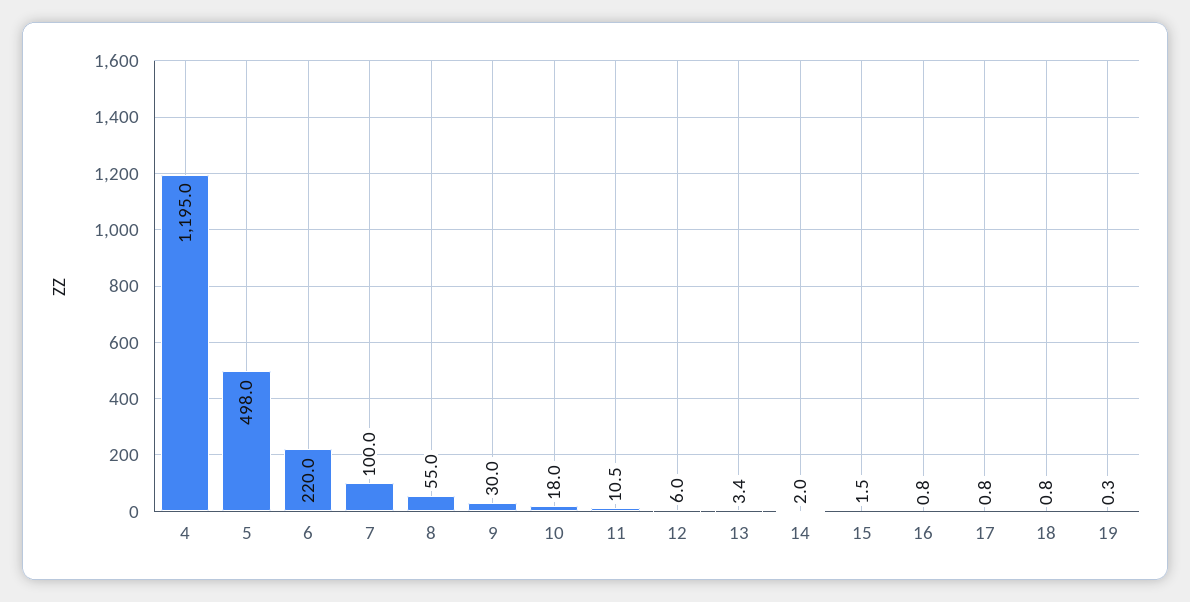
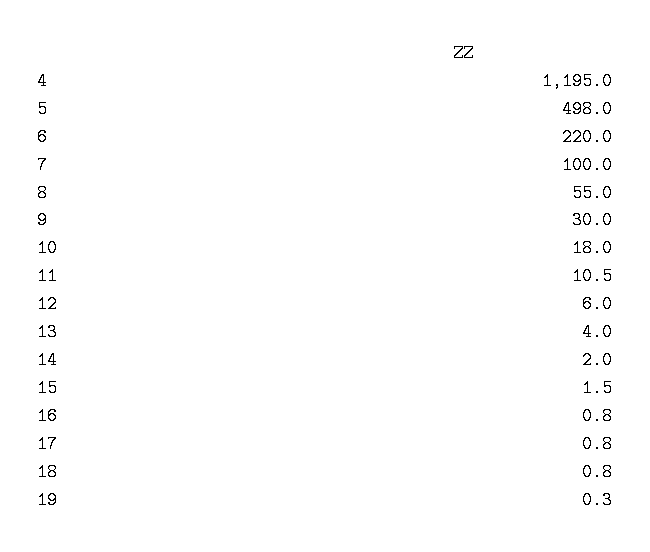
  {
    "4": 1195,
    "5": 498,
    "6": 220,
    "7": 100,
    "8": 55,
    "9": 30,
    "10": 18,
    "11": 10.5,
    "12": 6,
-   "13": 3.4,
+   "13": 4,
    "14": 2,
    "15": 1.5,
    "16": 0.8,
    "17": 0.8,
    "18": 0.8,
    "19": 0.3
  }

